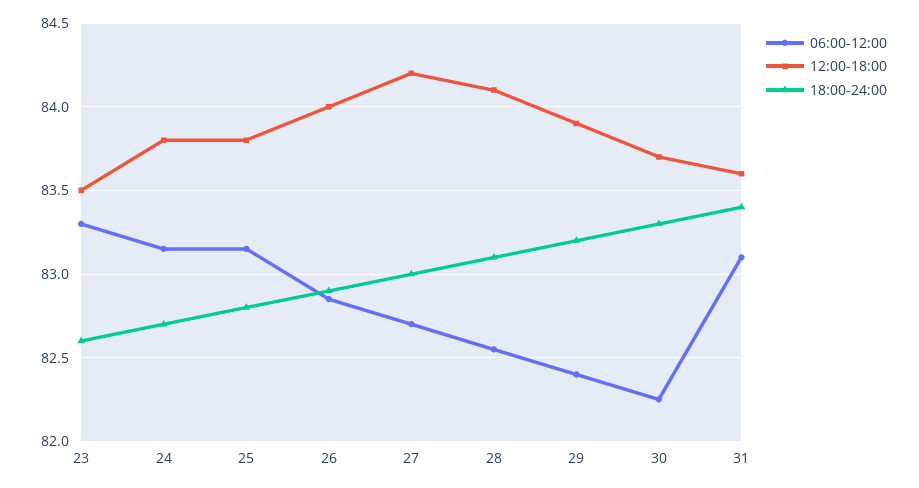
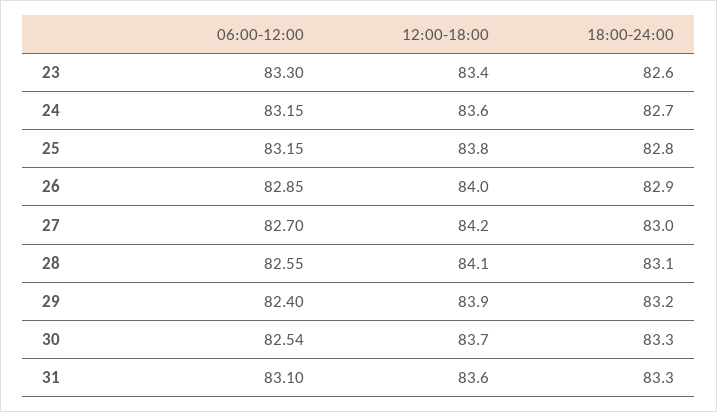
  {
    "06:00-12:00": {
      "23": 83.3,
      "24": 83.15,
      "25": 83.15,
      "26": 82.85,
      "27": 82.7,
      "28": 82.55,
      "29": 82.4,
-     "30": 82.25,
+     "30": 82.54,
      "31": 83.1
    },
    "12:00-18:00": {
-     "23": 83.5,
+     "23": 83.4,
-     "24": 83.8,
+     "24": 83.6,
      "25": 83.8,
      "26": 84,
      "27": 84.2,
      "28": 84.1,
      "29": 83.9,
      "30": 83.7,
      "31": 83.6
    },
    "18:00-24:00": {
      "23": 82.6,
      "24": 82.7,
      "25": 82.8,
      "26": 82.9,
      "27": 83,
      "28": 83.1,
      "29": 83.2,
      "30": 83.3,
-     "31": 83.4
+     "31": 83.3
    }
  }

